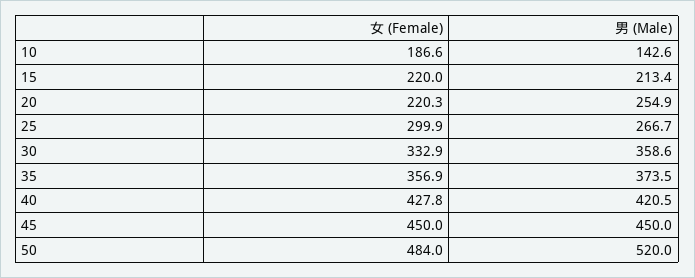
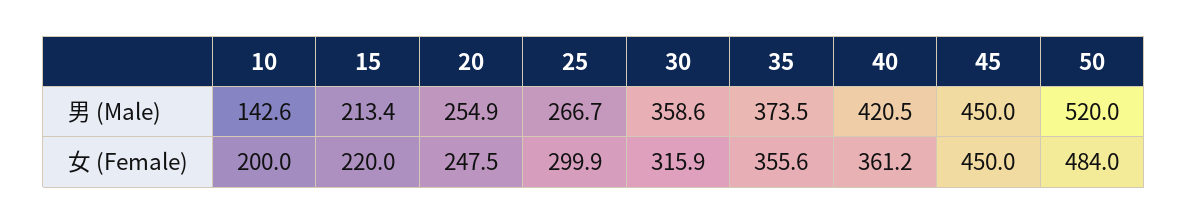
  {
    "女 (Female)": {
-     "10": 186.6,
+     "10": 200,
      "15": 220,
-     "20": 220.3,
+     "20": 247.5,
      "25": 299.9,
-     "30": 332.9,
+     "30": 315.9,
-     "35": 356.9,
+     "35": 355.6,
-     "40": 427.8,
+     "40": 361.2,
      "45": 450,
      "50": 484
    },
    "男 (Male)": {
      "10": 142.6,
      "15": 213.4,
      "20": 254.9,
      "25": 266.7,
      "30": 358.6,
      "35": 373.5,
      "40": 420.5,
      "45": 450,
      "50": 520
    }
  }

